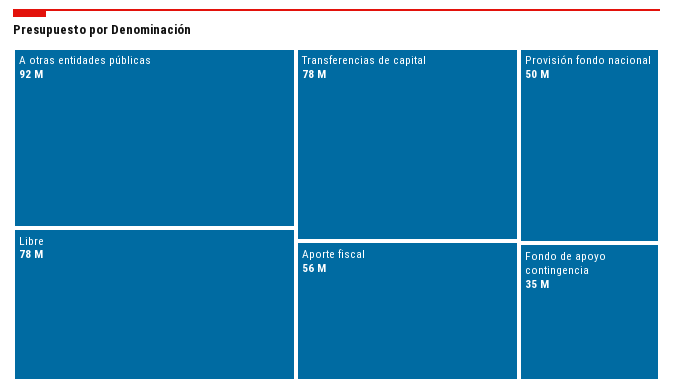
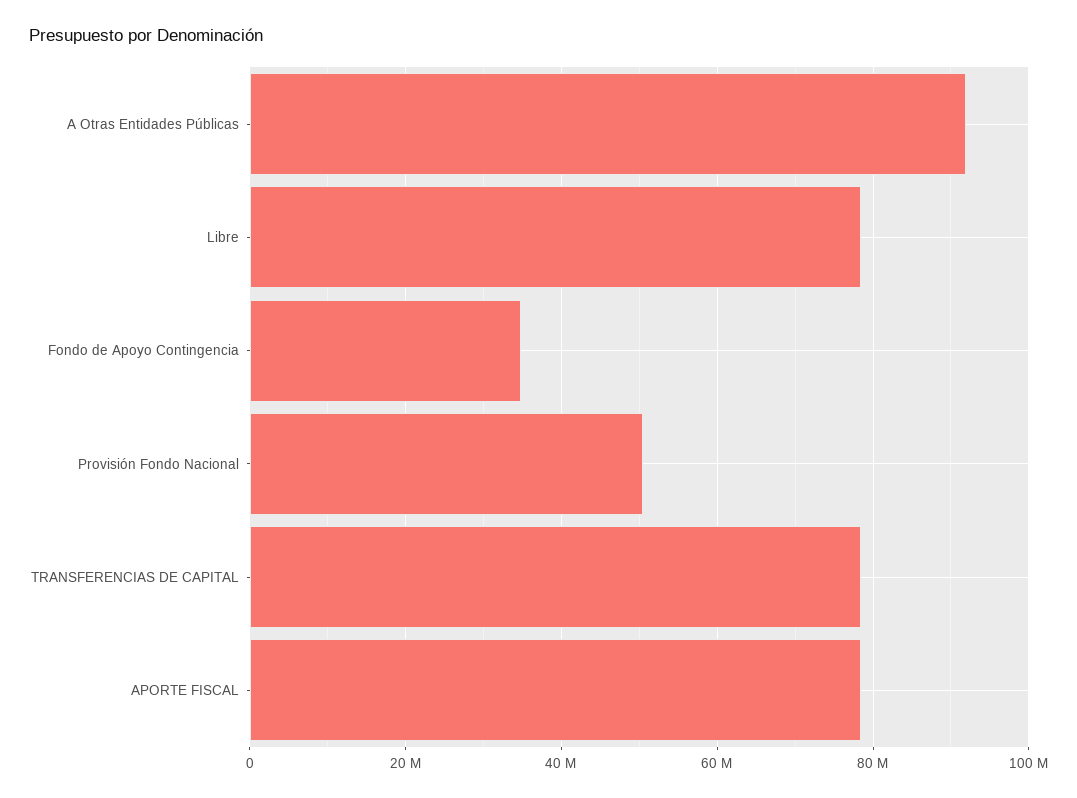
  {
    "A otras entidades públicas": 92000000,
    "Libre": 78000000,
    "Transferencias de capital": 78000000,
-   "Aporte fiscal": 56000000,
+   "Aporte fiscal": 78000000,
    "Provisión fondo nacional": 50000000,
    "Fondo de apoyo contingencia": 35000000
  }

